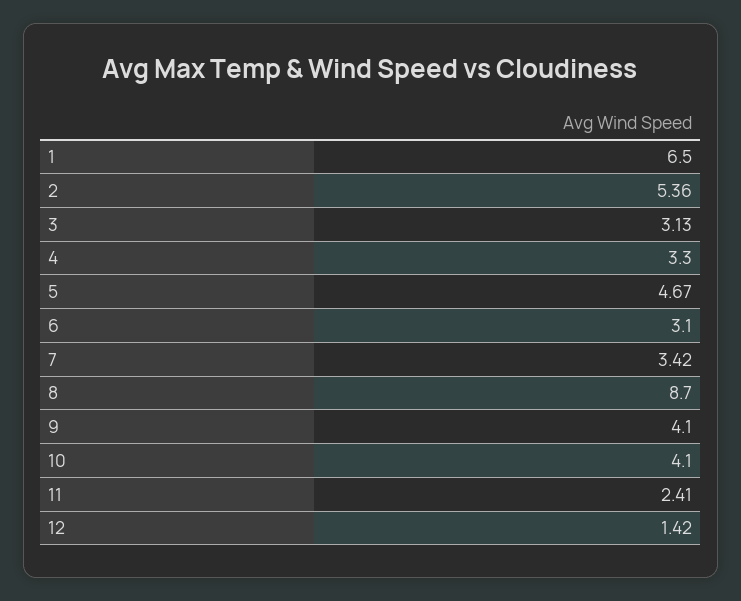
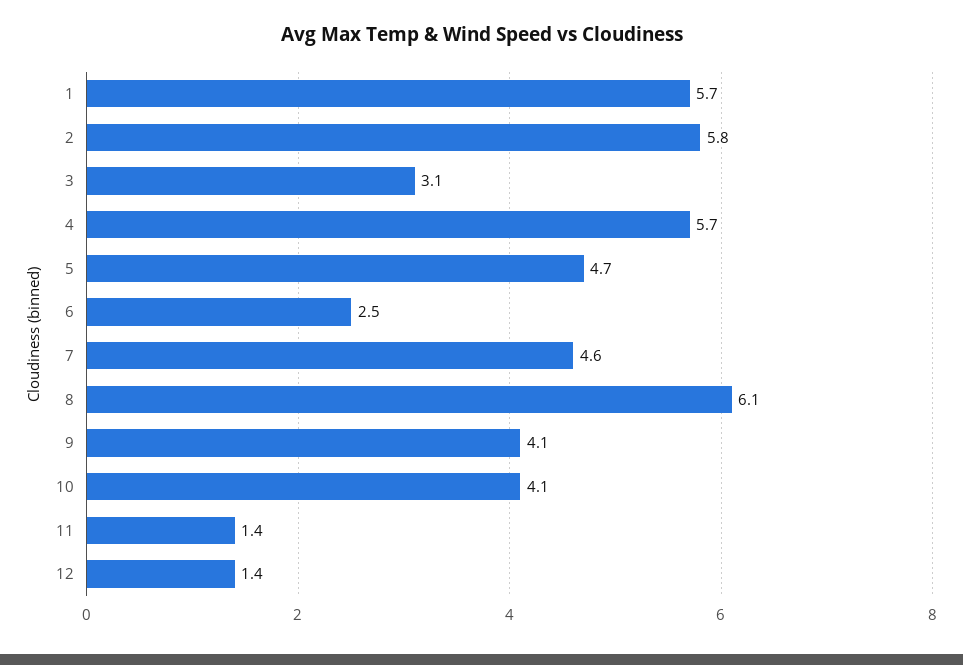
  {
-   "1": 6.5,
+   "1": 5.7,
-   "2": 5.36,
+   "2": 5.8,
    "3": 3.13,
-   "4": 3.3,
+   "4": 5.7,
    "5": 4.67,
-   "6": 3.1,
+   "6": 2.5,
-   "7": 3.42,
+   "7": 4.6,
-   "8": 8.7,
+   "8": 6.1,
    "9": 4.1,
    "10": 4.1,
-   "11": 2.41,
+   "11": 1.4,
    "12": 1.42
  }

